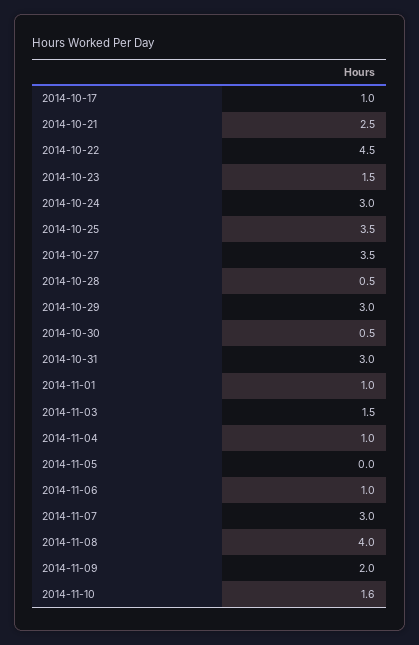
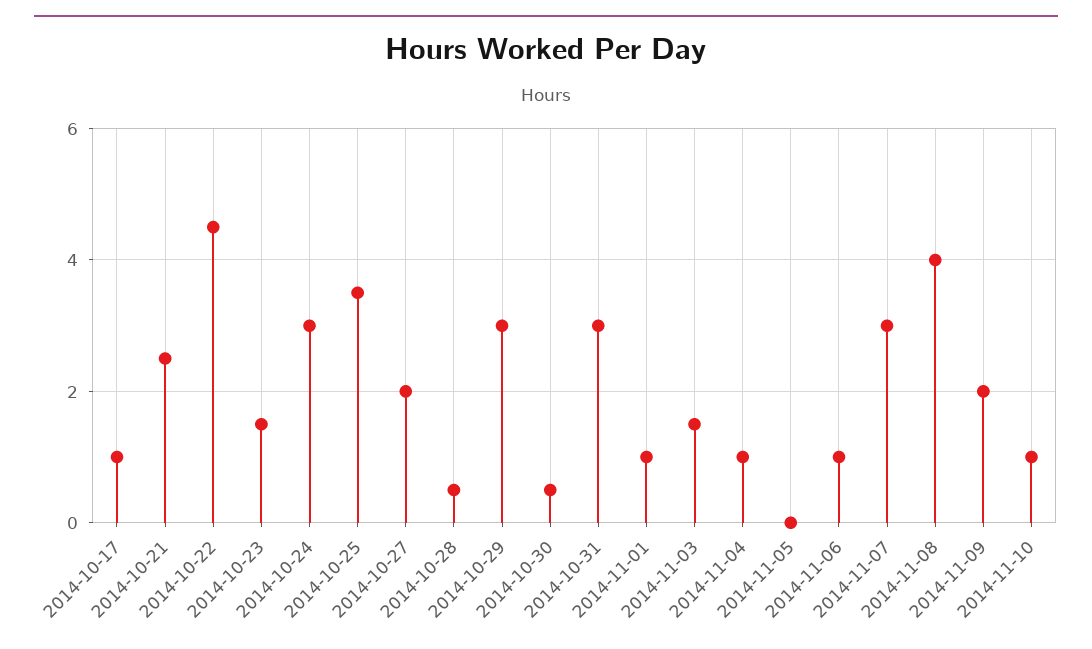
  {
    "2014-10-17": 1,
    "2014-10-21": 2.5,
    "2014-10-22": 4.5,
    "2014-10-23": 1.5,
    "2014-10-24": 3,
    "2014-10-25": 3.5,
-   "2014-10-27": 3.5,
+   "2014-10-27": 2,
    "2014-10-28": 0.5,
    "2014-10-29": 3,
    "2014-10-30": 0.5,
    "2014-10-31": 3,
    "2014-11-01": 1,
    "2014-11-03": 1.5,
    "2014-11-04": 1,
    "2014-11-05": 0,
    "2014-11-06": 1,
    "2014-11-07": 3,
    "2014-11-08": 4,
    "2014-11-09": 2,
-   "2014-11-10": 1.6
+   "2014-11-10": 1
  }

